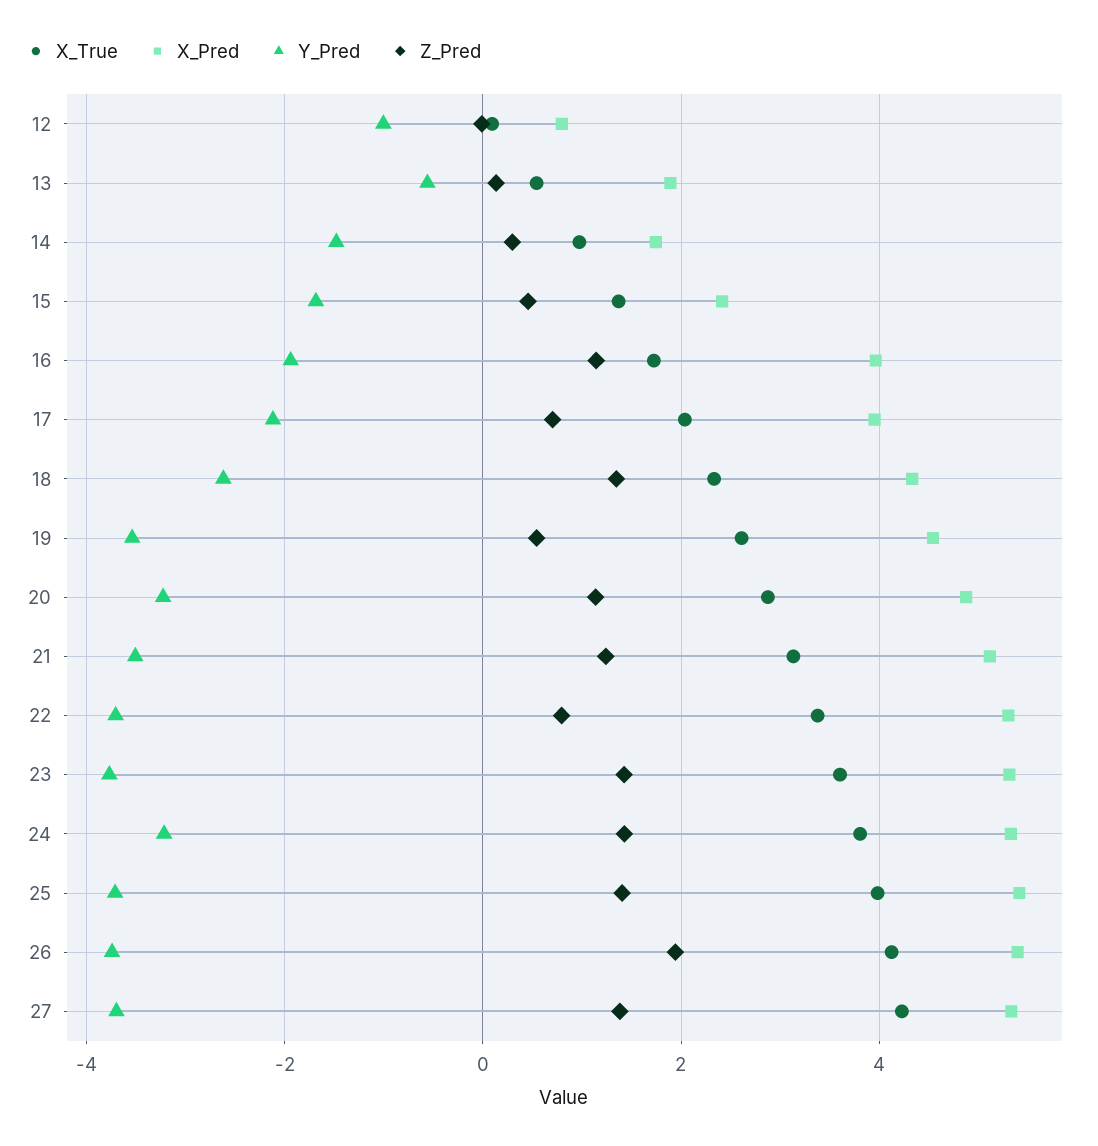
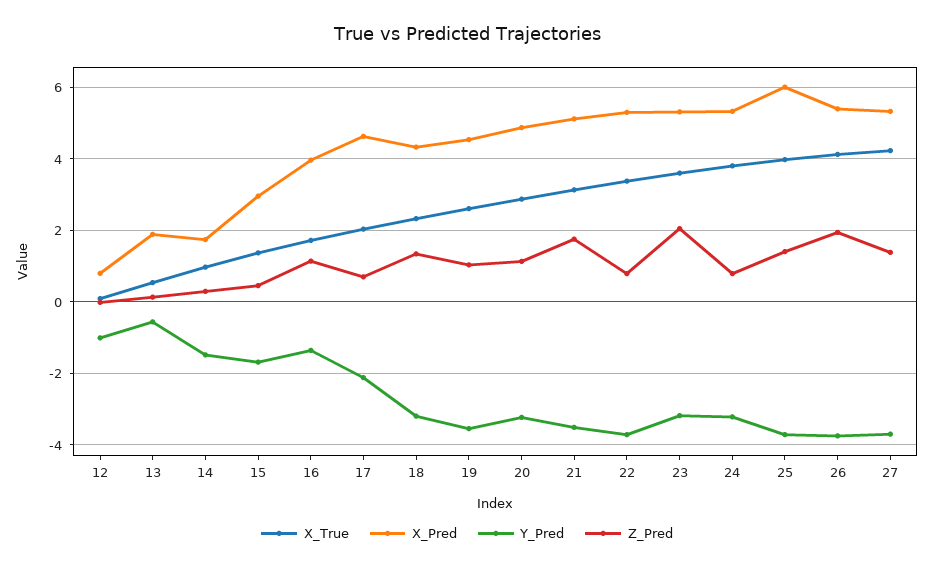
  {
    "X_True": {
      "12": 0,
      "13": 0.6,
      "14": 1,
      "15": 1.4,
      "16": 1.8,
      "17": 2,
      "18": 2.4,
      "19": 2.6,
      "20": 2.8,
      "21": 3.2,
      "22": 3.4,
      "23": 3.6,
      "24": 3.8,
      "25": 4,
      "26": 4.2,
      "27": 4.2
    },
    "X_Pred": {
      "12": 0.8,
      "13": 1.8,
      "14": 1.8,
-     "15": 2.4,
+     "15": 3,
      "16": 4,
-     "17": 4,
+     "17": 4.6,
      "18": 4.4,
      "19": 4.6,
      "20": 4.8,
      "21": 5.2,
      "22": 5.4,
      "23": 5.4,
      "24": 5.4,
-     "25": 5.4,
+     "25": 6,
      "26": 5.4,
      "27": 5.4
    },
    "Y_Pred": {
      "12": -1,
      "13": -0.6,
      "14": -1.4,
      "15": -1.6,
-     "16": -2,
+     "16": -1.4,
      "17": -2.2,
-     "18": -2.6,
+     "18": -3.2,
      "19": -3.6,
      "20": -3.2,
      "21": -3.6,
      "22": -3.8,
-     "23": -3.8,
+     "23": -3.2,
      "24": -3.2,
      "25": -3.8,
      "26": -3.8,
      "27": -3.8
    },
    "Z_Pred": {
      "12": 0,
      "13": 0.2,
      "14": 0.2,
      "15": 0.4,
      "16": 1.2,
      "17": 0.8,
      "18": 1.4,
-     "19": 0.6,
+     "19": 1,
      "20": 1.2,
-     "21": 1.2,
+     "21": 1.8,
      "22": 0.8,
-     "23": 1.4,
+     "23": 2,
-     "24": 1.4,
+     "24": 0.8,
      "25": 1.4,
      "26": 2,
      "27": 1.4
    }
  }

